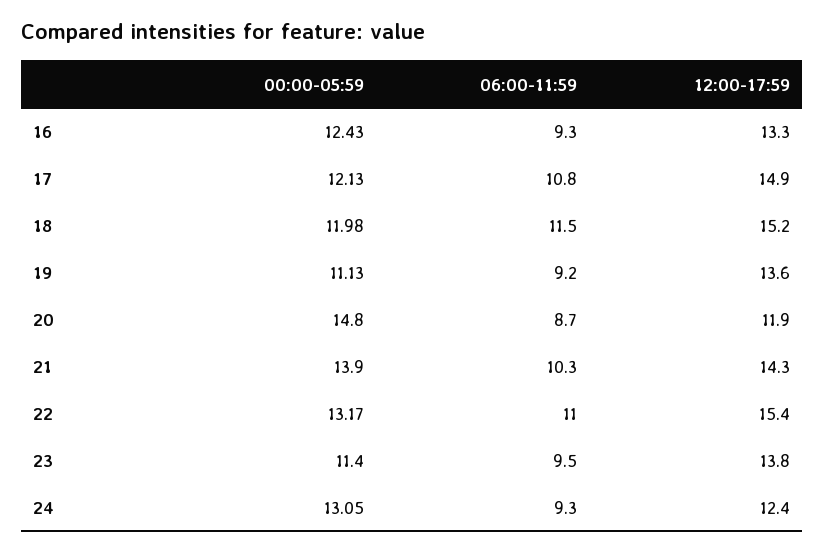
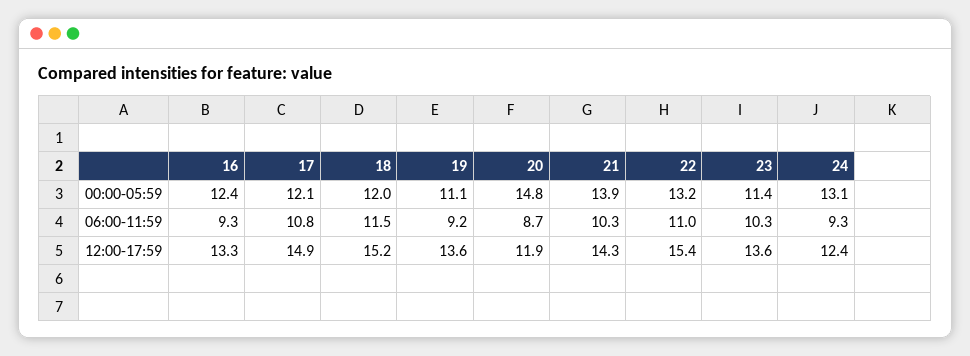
  {
    "00:00-05:59": {
      "16": 12.43,
      "17": 12.13,
      "18": 11.98,
      "19": 11.13,
      "20": 14.8,
      "21": 13.9,
      "22": 13.17,
      "23": 11.4,
      "24": 13.05
    },
    "06:00-11:59": {
      "16": 9.3,
      "17": 10.8,
      "18": 11.5,
      "19": 9.2,
      "20": 8.7,
      "21": 10.3,
      "22": 11,
-     "23": 9.5,
+     "23": 10.3,
      "24": 9.3
    },
    "12:00-17:59": {
      "16": 13.3,
      "17": 14.9,
      "18": 15.2,
      "19": 13.6,
      "20": 11.9,
      "21": 14.3,
      "22": 15.4,
-     "23": 13.8,
+     "23": 13.6,
      "24": 12.4
    }
  }

